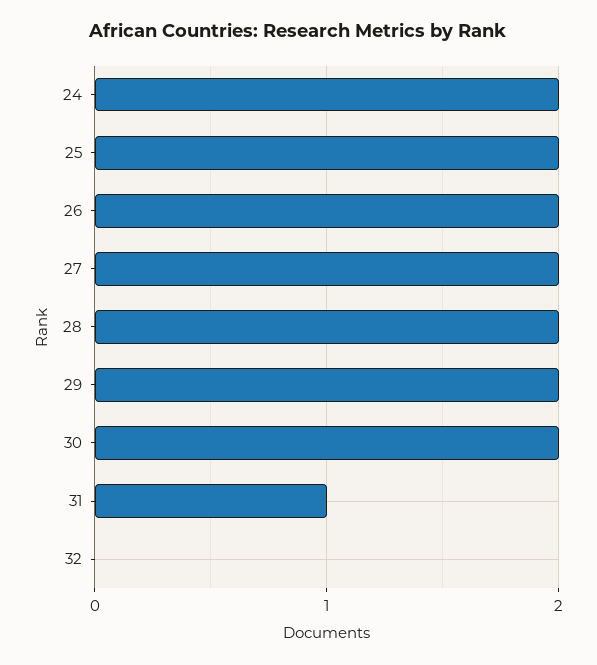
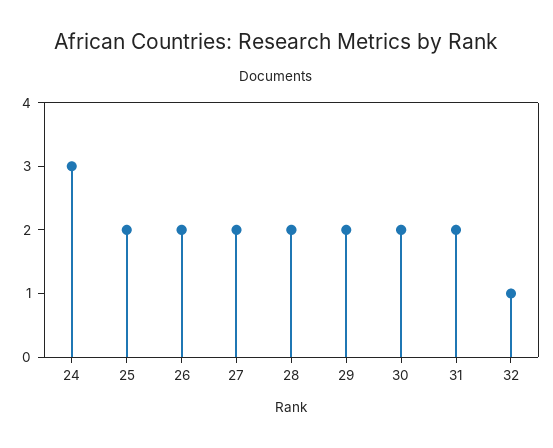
  {
-   "24": 2,
+   "24": 3,
    "25": 2,
    "26": 2,
    "27": 2,
    "28": 2,
    "29": 2,
    "30": 2,
-   "31": 1,
+   "31": 2,
-   "32": 0
+   "32": 1
  }

